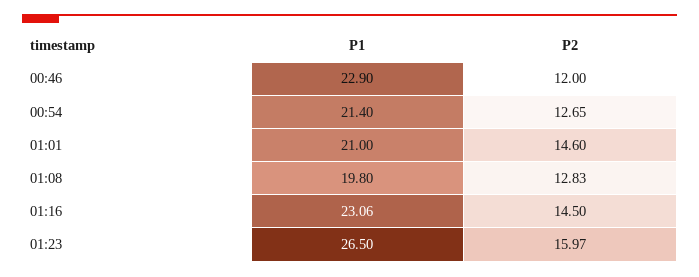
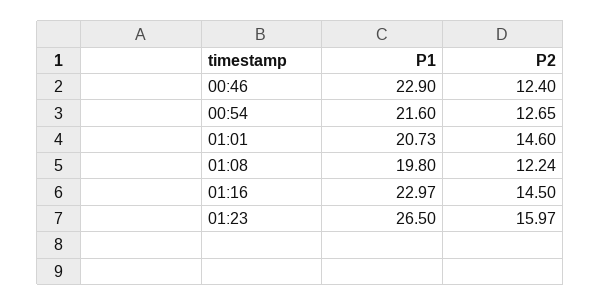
  {
    "P1": {
      "00:46": 22.9,
-     "00:54": 21.4,
+     "00:54": 21.6,
-     "01:01": 21,
+     "01:01": 20.73,
      "01:08": 19.8,
-     "01:16": 23.06,
+     "01:16": 22.97,
      "01:23": 26.5
    },
    "P2": {
-     "00:46": 12,
+     "00:46": 12.4,
      "00:54": 12.65,
      "01:01": 14.6,
-     "01:08": 12.83,
+     "01:08": 12.24,
      "01:16": 14.5,
      "01:23": 15.97
    }
  }

